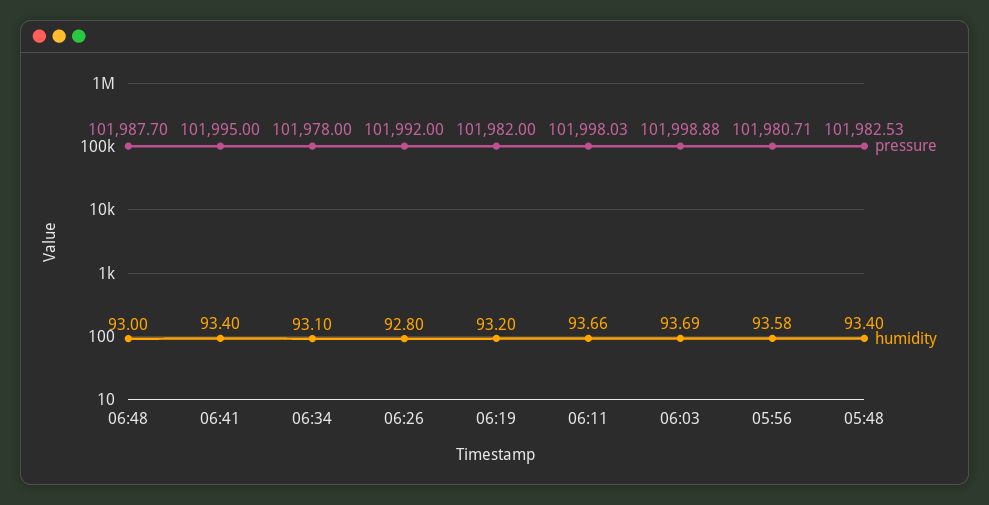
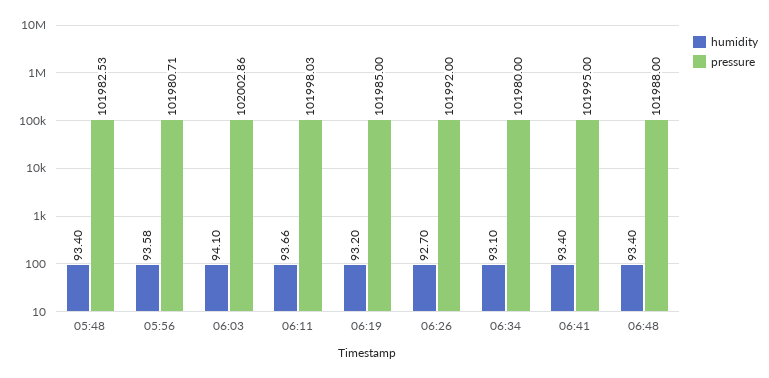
  {
    "pressure": {
-     "06:48": 101987.7,
+     "06:48": 101988,
      "06:41": 101995,
-     "06:34": 101978,
+     "06:34": 101980,
      "06:26": 101992,
-     "06:19": 101982,
+     "06:19": 101985,
      "06:11": 101998.03,
-     "06:03": 101998.88,
+     "06:03": 102002.86,
      "05:56": 101980.71,
      "05:48": 101982.53
    },
    "humidity": {
-     "06:48": 93,
+     "06:48": 93.4,
      "06:41": 93.4,
      "06:34": 93.1,
-     "06:26": 92.8,
+     "06:26": 92.7,
      "06:19": 93.2,
      "06:11": 93.66,
-     "06:03": 93.69,
+     "06:03": 94.1,
      "05:56": 93.58,
      "05:48": 93.4
    }
  }

